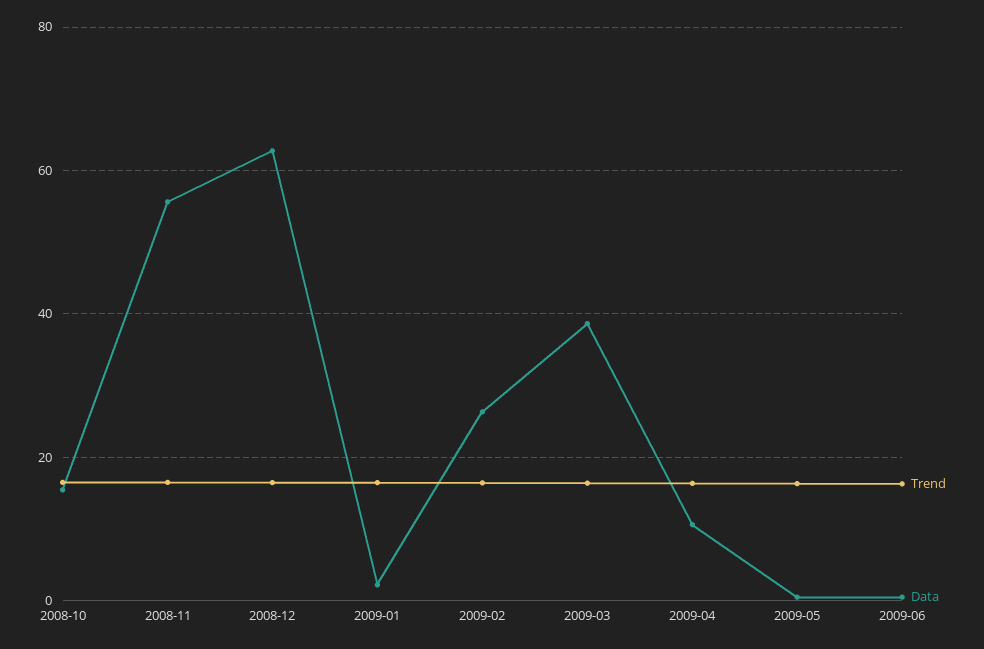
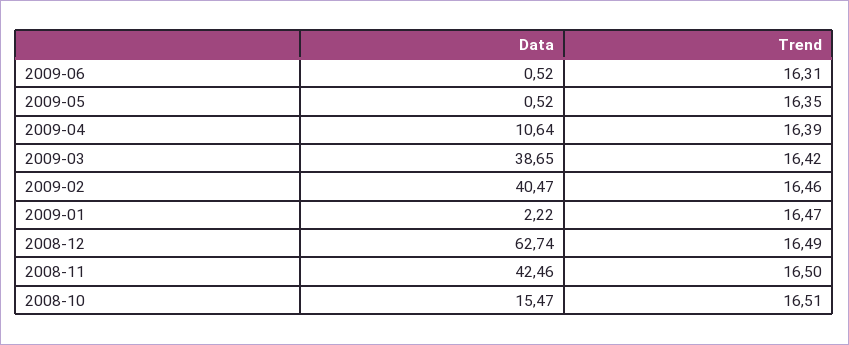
  {
    "Trend": {
      "2008-10": 16.51,
      "2008-11": 16.5,
      "2008-12": 16.49,
      "2009-01": 16.47,
      "2009-02": 16.46,
      "2009-03": 16.42,
      "2009-04": 16.39,
      "2009-05": 16.35,
      "2009-06": 16.31
    },
    "Data": {
      "2008-10": 15.47,
-     "2008-11": 56,
+     "2008-11": 42.46,
      "2008-12": 62.74,
      "2009-01": 2.22,
-     "2009-02": 26,
+     "2009-02": 40.47,
      "2009-03": 38.65,
      "2009-04": 10.64,
      "2009-05": 0.52,
      "2009-06": 0.52
    }
  }

